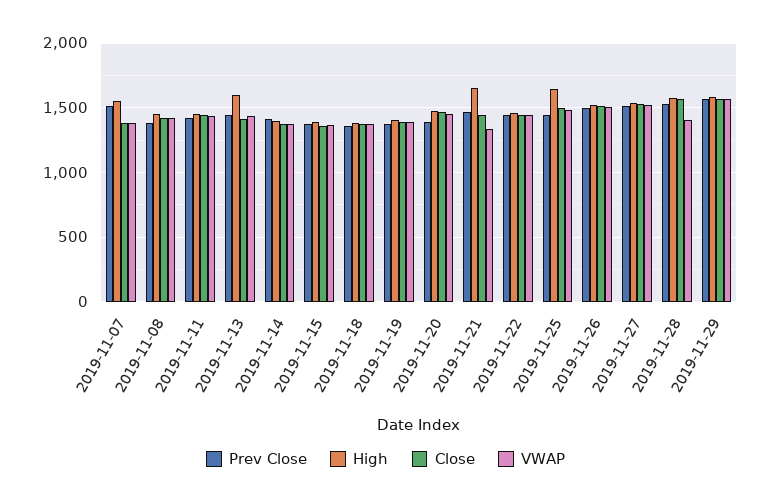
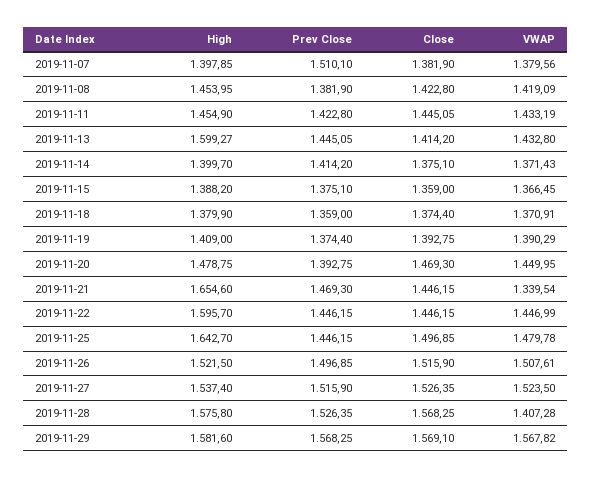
  {
    "Prev Close": {
      "2019-11-07": 1510.1,
      "2019-11-08": 1381.9,
      "2019-11-11": 1422.8,
      "2019-11-13": 1445.05,
      "2019-11-14": 1414.2,
      "2019-11-15": 1375.1,
      "2019-11-18": 1359,
      "2019-11-19": 1374.4,
      "2019-11-20": 1392.75,
      "2019-11-21": 1469.3,
      "2019-11-22": 1446.15,
      "2019-11-25": 1446.15,
      "2019-11-26": 1496.85,
      "2019-11-27": 1515.9,
      "2019-11-28": 1526.35,
      "2019-11-29": 1568.25
    },
    "High": {
-     "2019-11-07": 1550,
+     "2019-11-07": 1397.85,
      "2019-11-08": 1453.95,
      "2019-11-11": 1454.9,
      "2019-11-13": 1599.27,
      "2019-11-14": 1399.7,
      "2019-11-15": 1388.2,
      "2019-11-18": 1379.9,
      "2019-11-19": 1409,
      "2019-11-20": 1478.75,
      "2019-11-21": 1654.6,
-     "2019-11-22": 1450,
+     "2019-11-22": 1595.7,
      "2019-11-25": 1642.7,
      "2019-11-26": 1521.5,
      "2019-11-27": 1537.4,
      "2019-11-28": 1575.8,
      "2019-11-29": 1581.6
    },
    "Close": {
      "2019-11-07": 1381.9,
      "2019-11-08": 1422.8,
      "2019-11-11": 1445.05,
      "2019-11-13": 1414.2,
      "2019-11-14": 1375.1,
      "2019-11-15": 1359,
      "2019-11-18": 1374.4,
      "2019-11-19": 1392.75,
      "2019-11-20": 1469.3,
      "2019-11-21": 1446.15,
      "2019-11-22": 1446.15,
      "2019-11-25": 1496.85,
      "2019-11-26": 1515.9,
      "2019-11-27": 1526.35,
      "2019-11-28": 1568.25,
      "2019-11-29": 1569.1
    },
    "VWAP": {
      "2019-11-07": 1379.56,
      "2019-11-08": 1419.09,
      "2019-11-11": 1433.19,
      "2019-11-13": 1432.8,
      "2019-11-14": 1371.43,
      "2019-11-15": 1366.45,
      "2019-11-18": 1370.91,
      "2019-11-19": 1390.29,
      "2019-11-20": 1449.95,
      "2019-11-21": 1339.54,
      "2019-11-22": 1446.99,
      "2019-11-25": 1479.78,
      "2019-11-26": 1507.61,
      "2019-11-27": 1523.5,
      "2019-11-28": 1407.28,
      "2019-11-29": 1567.82
    }
  }

